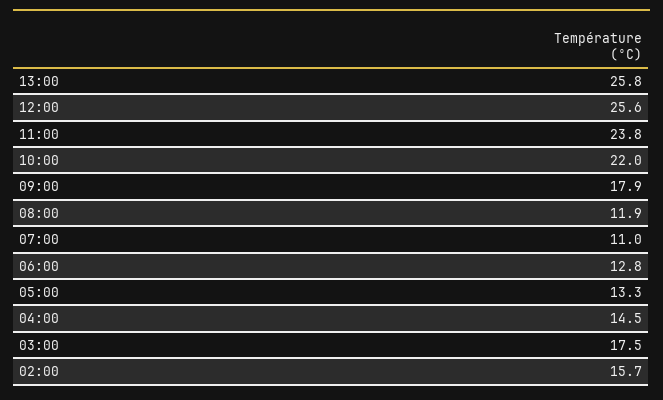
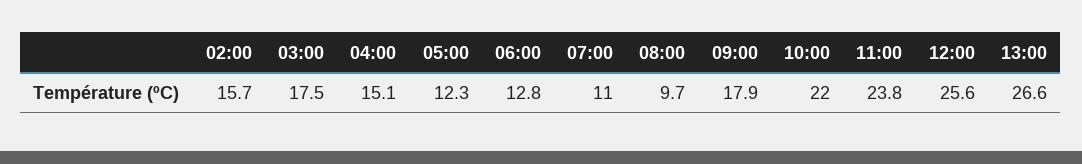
  {
-   "13:00": 25.8,
+   "13:00": 26.6,
    "12:00": 25.6,
    "11:00": 23.8,
    "10:00": 22,
    "09:00": 17.9,
-   "08:00": 11.9,
+   "08:00": 9.7,
    "07:00": 11,
    "06:00": 12.8,
-   "05:00": 13.3,
+   "05:00": 12.3,
-   "04:00": 14.5,
+   "04:00": 15.1,
    "03:00": 17.5,
    "02:00": 15.7
  }

